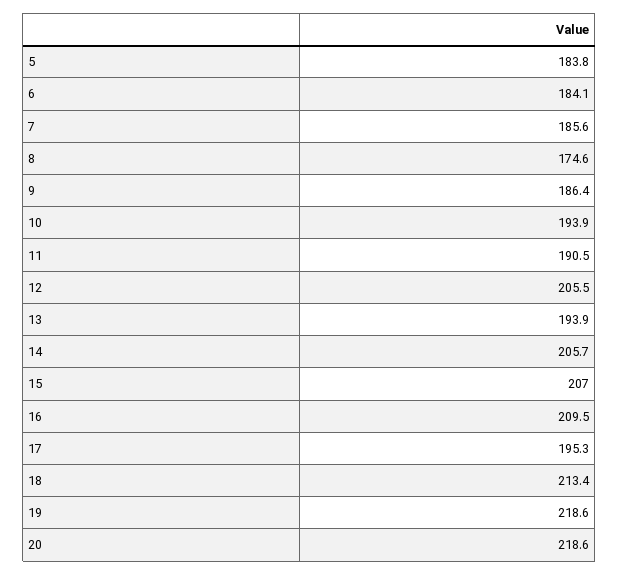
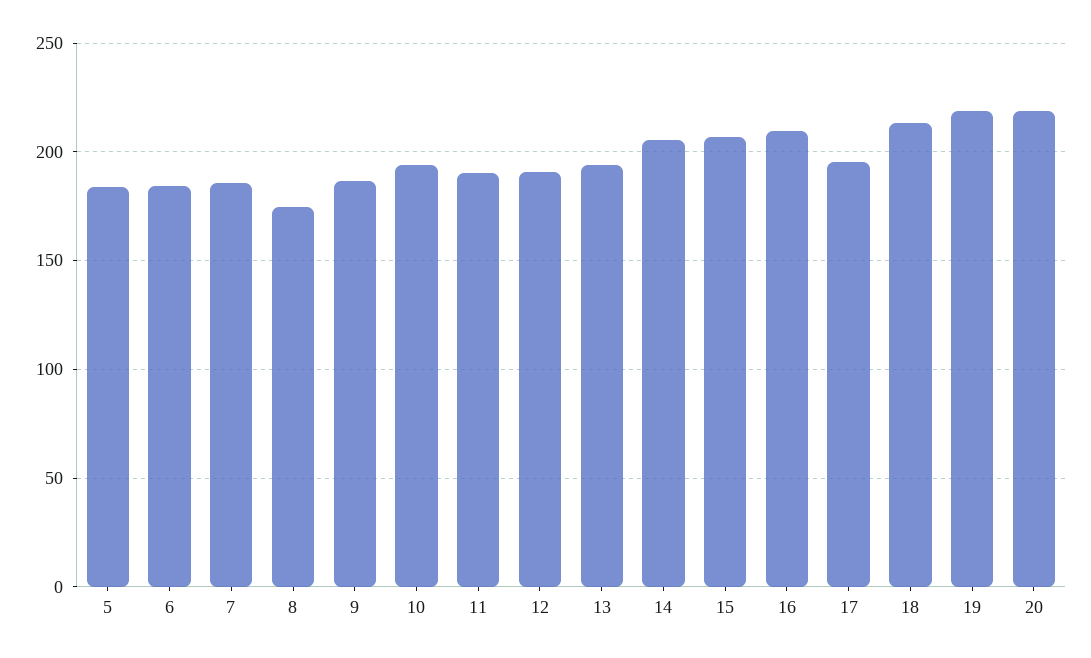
  {
    "5": 183.8,
    "6": 184.1,
    "7": 185.6,
    "8": 174.6,
    "9": 186.4,
    "10": 193.9,
    "11": 190.5,
-   "12": 205.5,
+   "12": 190,
    "13": 193.9,
    "14": 205.7,
    "15": 207,
    "16": 209.5,
    "17": 195.3,
    "18": 213.4,
    "19": 218.6,
    "20": 218.6
  }

